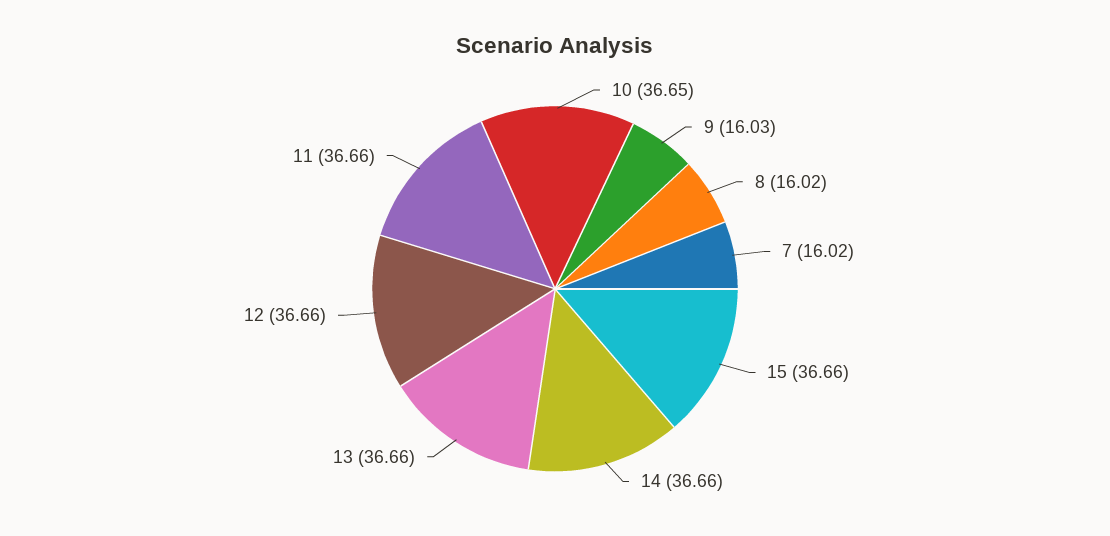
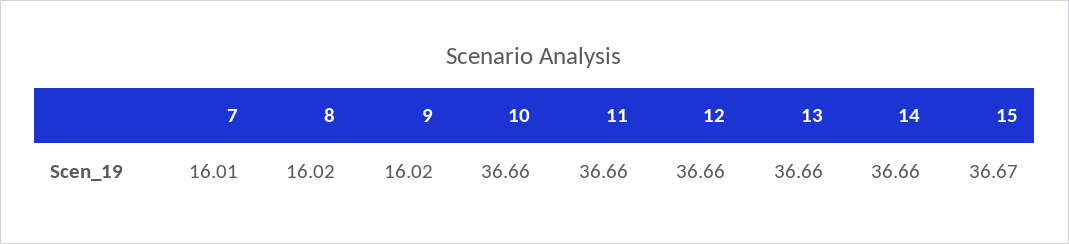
  {
-   "10": 36.65,
+   "10": 36.66,
-   "9": 16.03,
+   "9": 16.02,
    "8": 16.02,
-   "7": 16.02,
+   "7": 16.01,
-   "15": 36.66,
+   "15": 36.67,
    "14": 36.66,
    "13": 36.66,
    "12": 36.66,
    "11": 36.66
  }

